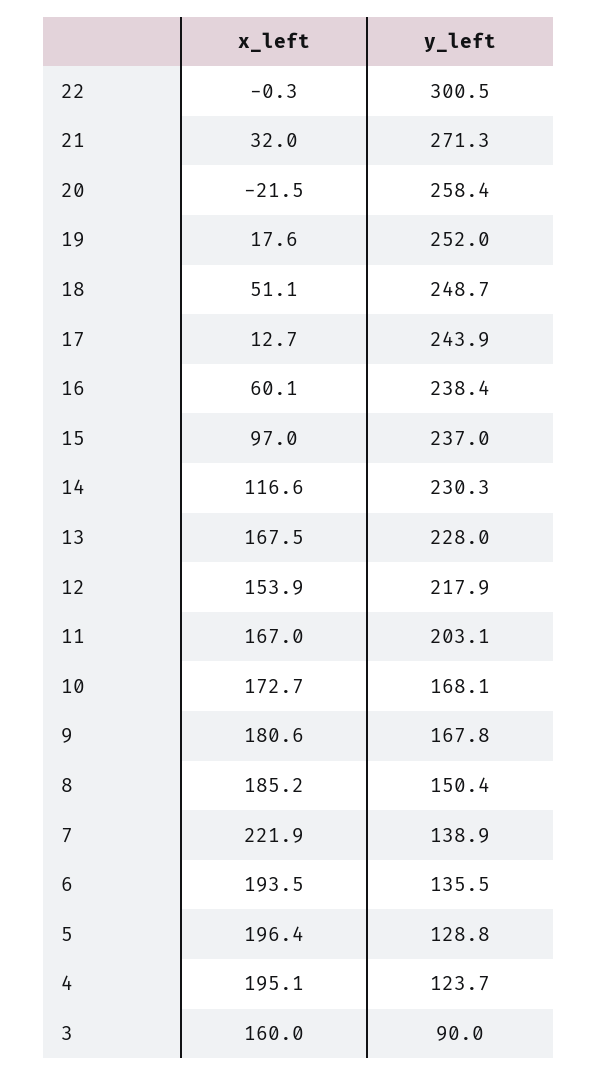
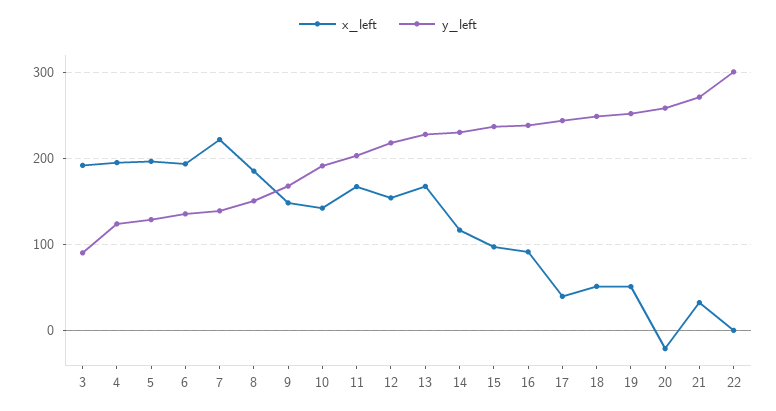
  {
    "x_left": {
      "22": -0.3,
      "21": 32,
      "20": -21.5,
-     "19": 17.6,
+     "19": 50,
      "18": 51.1,
-     "17": 12.7,
+     "17": 40,
-     "16": 60.1,
+     "16": 90,
      "15": 97,
      "14": 116.6,
      "13": 167.5,
      "12": 153.9,
      "11": 167,
-     "10": 172.7,
+     "10": 140,
-     "9": 180.6,
+     "9": 150,
      "8": 185.2,
      "7": 221.9,
      "6": 193.5,
      "5": 196.4,
      "4": 195.1,
-     "3": 160
+     "3": 190
    },
    "y_left": {
      "22": 300.5,
      "21": 271.3,
      "20": 258.4,
      "19": 252,
      "18": 248.7,
      "17": 243.9,
      "16": 238.4,
      "15": 237,
      "14": 230.3,
      "13": 228,
      "12": 217.9,
      "11": 203.1,
-     "10": 168.1,
+     "10": 190,
      "9": 167.8,
      "8": 150.4,
      "7": 138.9,
      "6": 135.5,
      "5": 128.8,
      "4": 123.7,
      "3": 90
    }
  }

